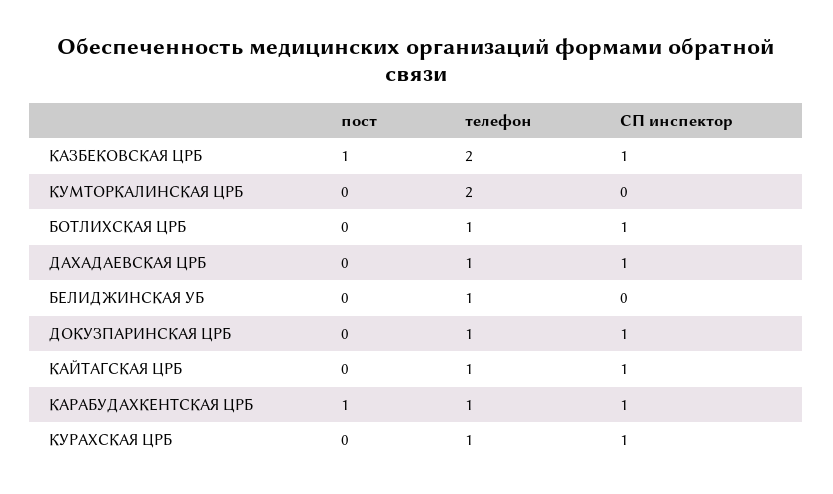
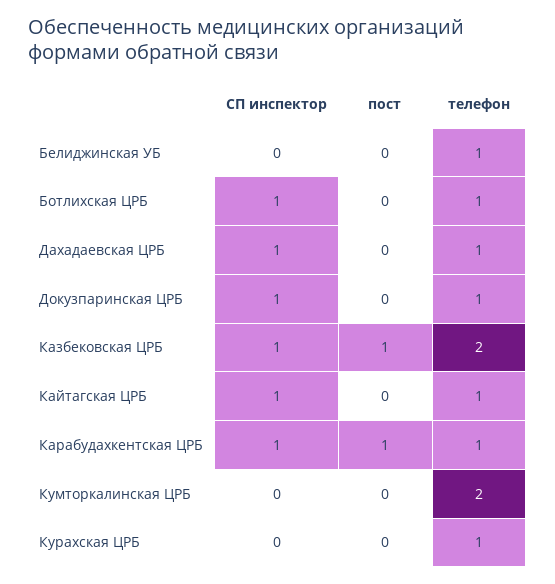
  {
    "пост": {
      "КАЗБЕКОВСКАЯ ЦРБ": 1,
      "КУМТОРКАЛИНСКАЯ ЦРБ": 0,
      "БОТЛИХСКАЯ ЦРБ": 0,
      "ДАХАДАЕВСКАЯ ЦРБ": 0,
      "БЕЛИДЖИНСКАЯ УБ": 0,
      "ДОКУЗПАРИНСКАЯ ЦРБ": 0,
      "КАЙТАГСКАЯ ЦРБ": 0,
      "КАРАБУДАХКЕНТСКАЯ ЦРБ": 1,
      "КУРАХСКАЯ ЦРБ": 0
    },
    "телефон": {
      "КАЗБЕКОВСКАЯ ЦРБ": 2,
      "КУМТОРКАЛИНСКАЯ ЦРБ": 2,
      "БОТЛИХСКАЯ ЦРБ": 1,
      "ДАХАДАЕВСКАЯ ЦРБ": 1,
      "БЕЛИДЖИНСКАЯ УБ": 1,
      "ДОКУЗПАРИНСКАЯ ЦРБ": 1,
      "КАЙТАГСКАЯ ЦРБ": 1,
      "КАРАБУДАХКЕНТСКАЯ ЦРБ": 1,
      "КУРАХСКАЯ ЦРБ": 1
    },
    "СП инспектор": {
      "КАЗБЕКОВСКАЯ ЦРБ": 1,
      "КУМТОРКАЛИНСКАЯ ЦРБ": 0,
      "БОТЛИХСКАЯ ЦРБ": 1,
      "ДАХАДАЕВСКАЯ ЦРБ": 1,
      "БЕЛИДЖИНСКАЯ УБ": 0,
      "ДОКУЗПАРИНСКАЯ ЦРБ": 1,
      "КАЙТАГСКАЯ ЦРБ": 1,
      "КАРАБУДАХКЕНТСКАЯ ЦРБ": 1,
-     "КУРАХСКАЯ ЦРБ": 1
+     "КУРАХСКАЯ ЦРБ": 0
    }
  }

